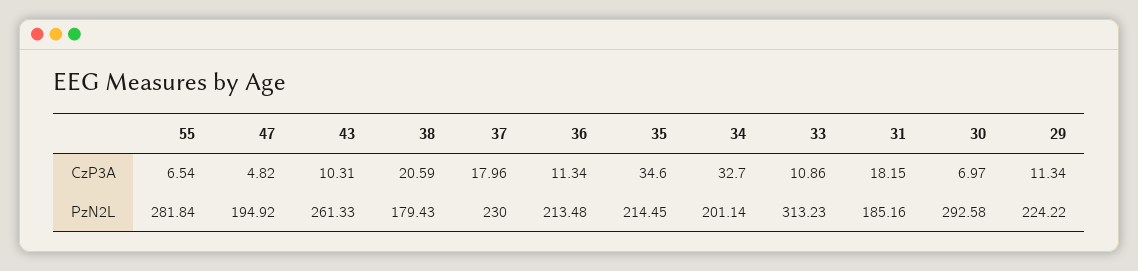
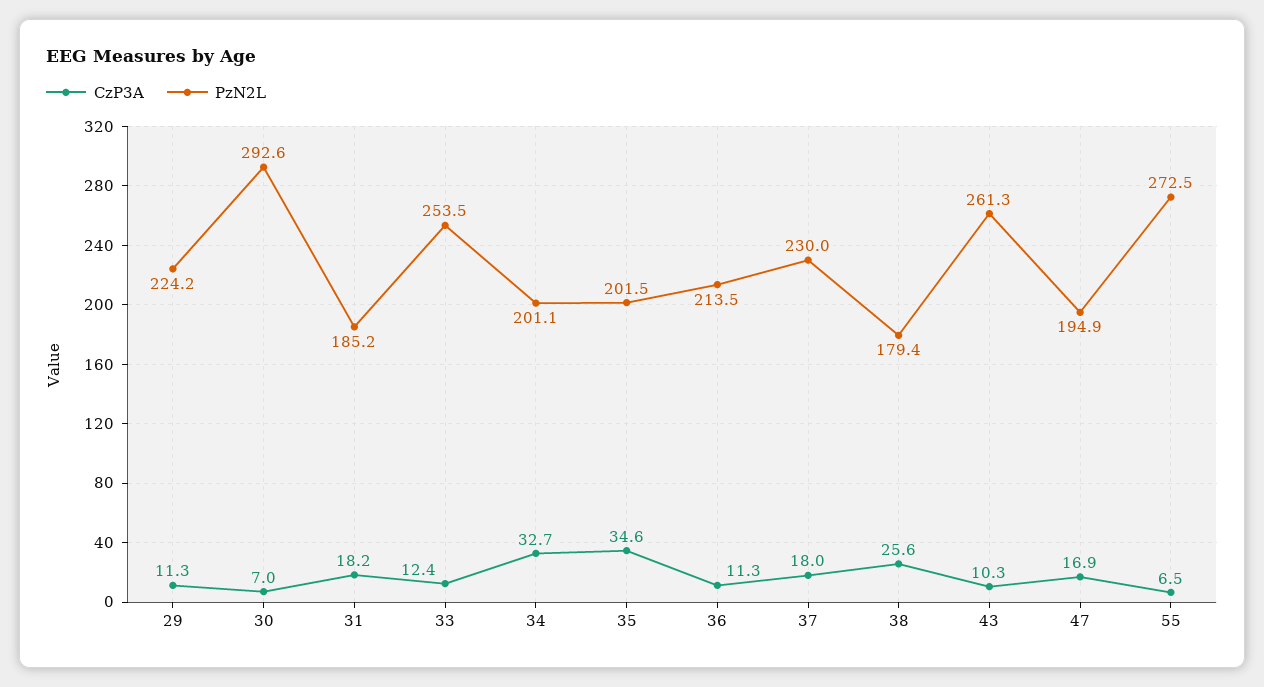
  {
    "CzP3A": {
      "55": 6.54,
-     "47": 4.82,
+     "47": 16.9,
      "43": 10.31,
-     "38": 20.59,
+     "38": 25.6,
      "37": 17.96,
      "36": 11.34,
      "35": 34.6,
      "34": 32.7,
-     "33": 10.86,
+     "33": 12.4,
      "31": 18.15,
      "30": 6.97,
      "29": 11.34
    },
    "PzN2L": {
-     "55": 281.84,
+     "55": 272.5,
      "47": 194.92,
      "43": 261.33,
      "38": 179.43,
      "37": 230,
      "36": 213.48,
-     "35": 214.45,
+     "35": 201.5,
      "34": 201.14,
-     "33": 313.23,
+     "33": 253.5,
      "31": 185.16,
      "30": 292.58,
      "29": 224.22
    }
  }

